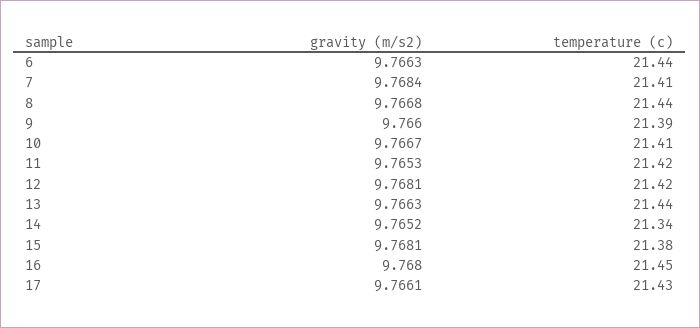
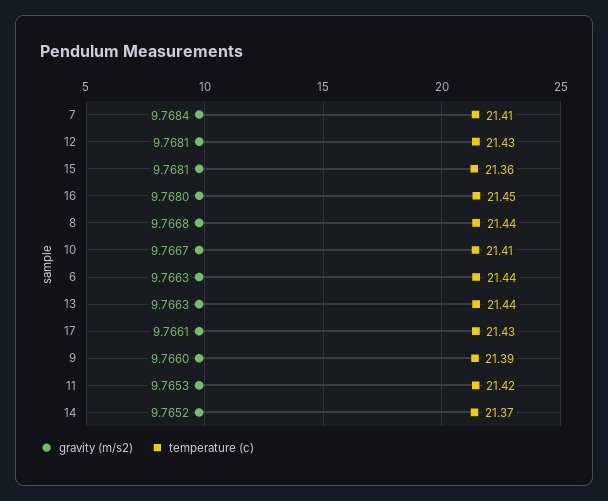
  {
    "gravity (m/s2)": {
      "6": 9.7663,
      "7": 9.7684,
      "8": 9.7668,
      "9": 9.766,
      "10": 9.7667,
      "11": 9.7653,
      "12": 9.7681,
      "13": 9.7663,
      "14": 9.7652,
      "15": 9.7681,
      "16": 9.768,
      "17": 9.7661
    },
    "temperature (c)": {
      "6": 21.44,
      "7": 21.41,
      "8": 21.44,
      "9": 21.39,
      "10": 21.41,
      "11": 21.42,
-     "12": 21.42,
+     "12": 21.43,
      "13": 21.44,
-     "14": 21.34,
+     "14": 21.37,
-     "15": 21.38,
+     "15": 21.36,
      "16": 21.45,
      "17": 21.43
    }
  }

